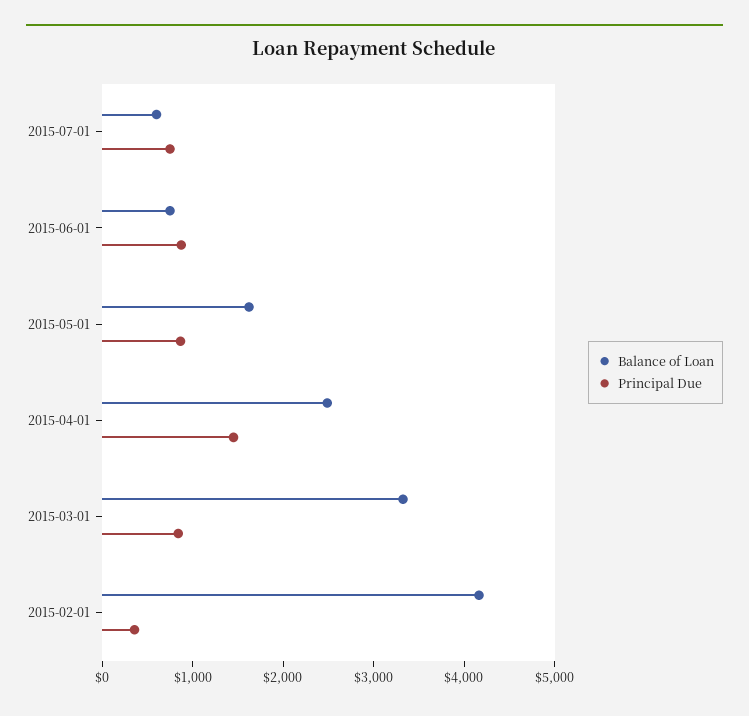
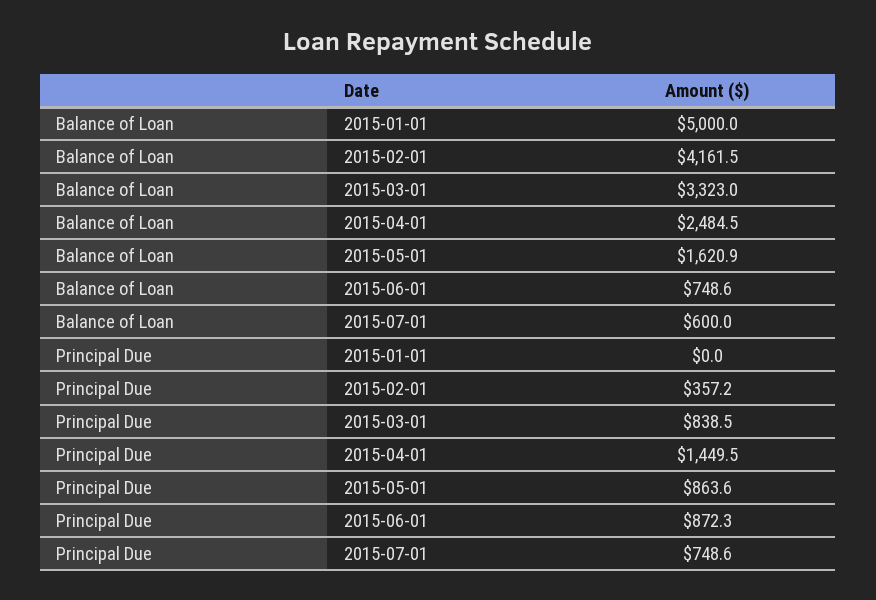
  {
    "Balance of Loan": {
      "2015-07-01": 600,
      "2015-06-01": 748.6,
      "2015-05-01": 1620.9,
      "2015-04-01": 2484.5,
      "2015-03-01": 3323,
-     "2015-02-01": 4161.5
+     "2015-02-01": 4161.5,
+     "2015-01-01": 5000
    },
    "Principal Due": {
      "2015-07-01": 748.6,
      "2015-06-01": 872.3,
      "2015-05-01": 863.6,
      "2015-04-01": 1449.5,
      "2015-03-01": 838.5,
-     "2015-02-01": 357.2
+     "2015-02-01": 357.2,
+     "2015-01-01": 0
    }
  }

